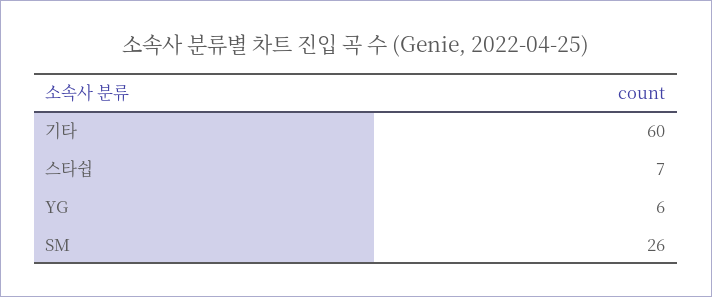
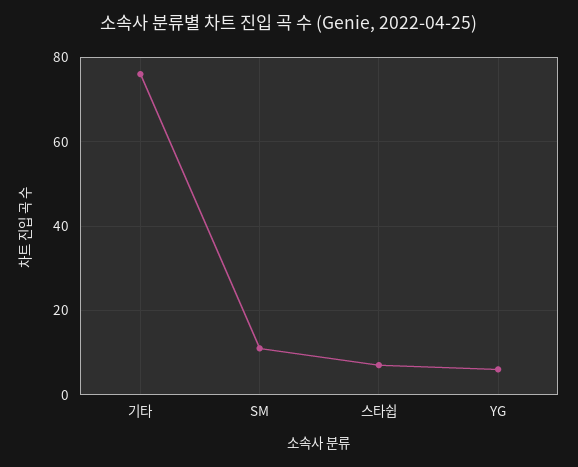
  {
-   "기타": 60,
+   "기타": 75,
    "스타쉽": 7,
    "YG": 6,
-   "SM": 26
+   "SM": 10
  }

